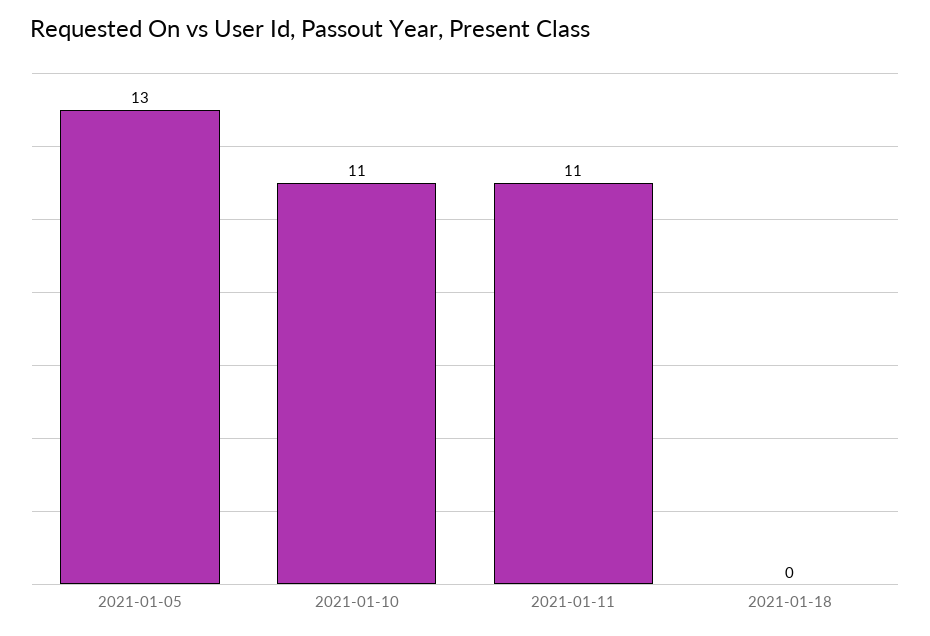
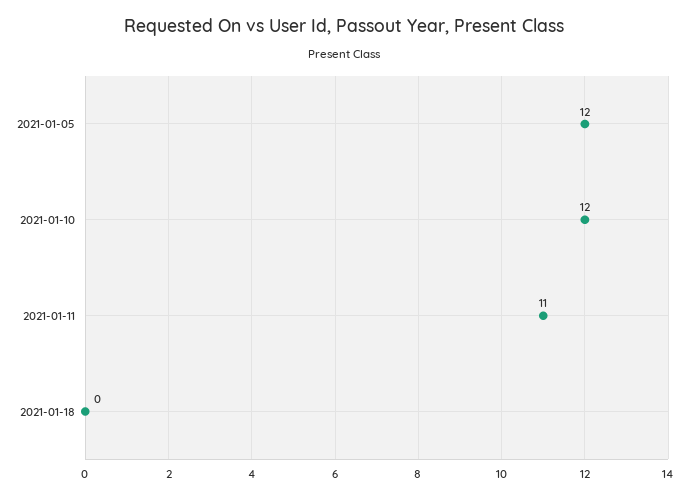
  {
-   "2021-01-05": 13,
+   "2021-01-05": 12,
-   "2021-01-10": 11,
+   "2021-01-10": 12,
    "2021-01-11": 11,
    "2021-01-18": 0
  }

